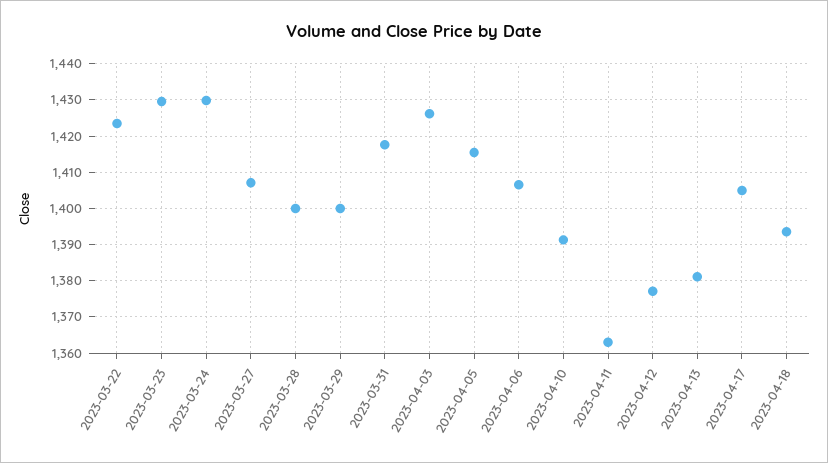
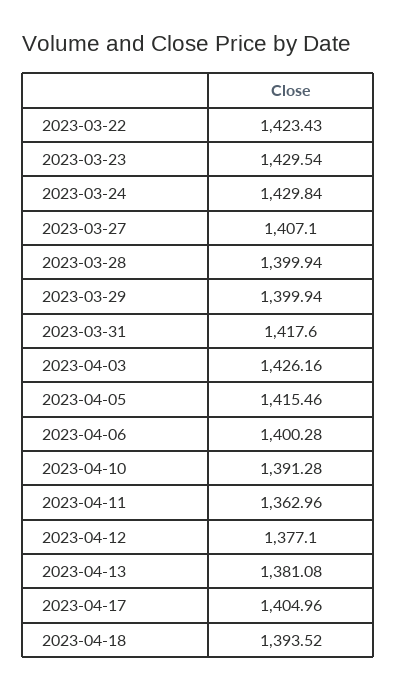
  {
    "2023-03-22": 1423.43,
    "2023-03-23": 1429.54,
    "2023-03-24": 1429.84,
    "2023-03-27": 1407.1,
    "2023-03-28": 1399.94,
    "2023-03-29": 1399.94,
    "2023-03-31": 1417.6,
    "2023-04-03": 1426.16,
    "2023-04-05": 1415.46,
-   "2023-04-06": 1406,
+   "2023-04-06": 1400.28,
    "2023-04-10": 1391.28,
    "2023-04-11": 1362.96,
    "2023-04-12": 1377.1,
    "2023-04-13": 1381.08,
    "2023-04-17": 1404.96,
    "2023-04-18": 1393.52
  }

